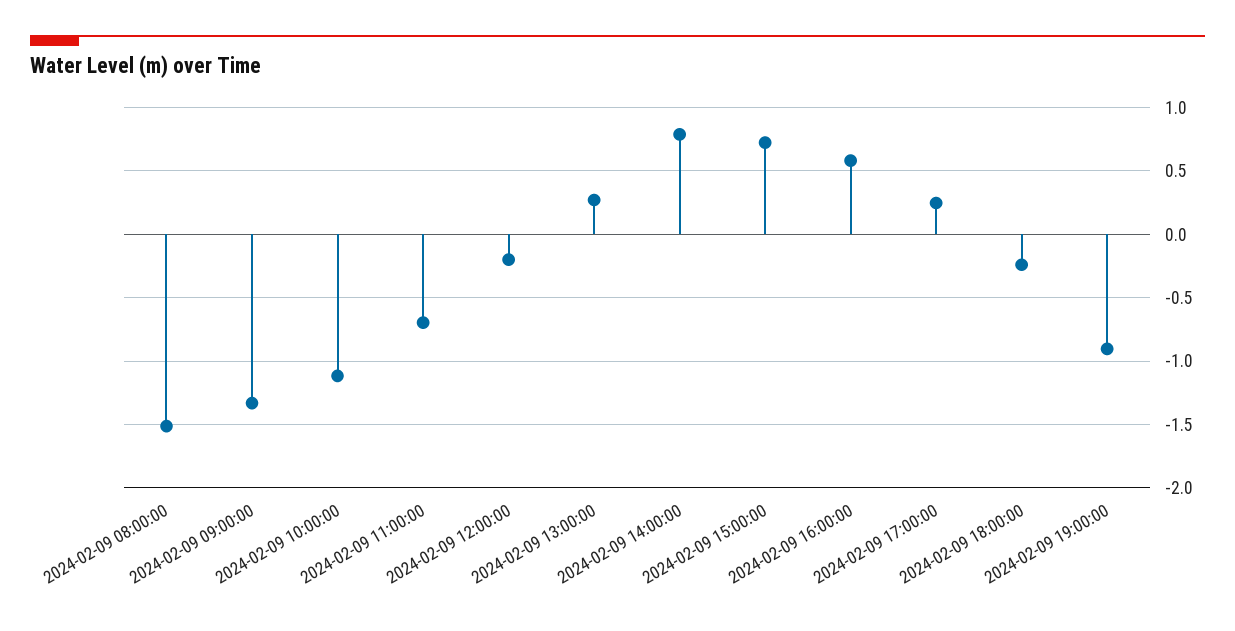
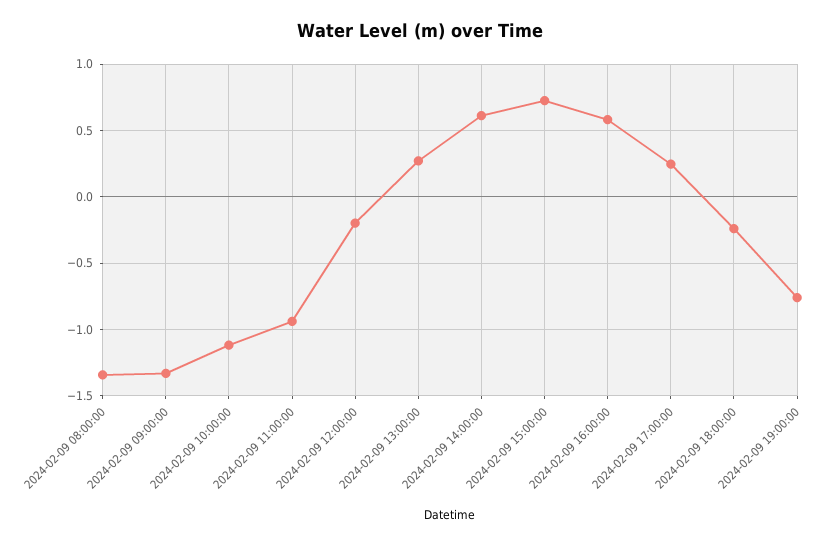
  {
-   "2024-02-09 08:00:00": -1.5,
+   "2024-02-09 08:00:00": -1.35,
    "2024-02-09 09:00:00": -1.35,
    "2024-02-09 10:00:00": -1.1,
-   "2024-02-09 11:00:00": -0.7,
+   "2024-02-09 11:00:00": -0.95,
    "2024-02-09 12:00:00": -0.2,
    "2024-02-09 13:00:00": 0.25,
-   "2024-02-09 14:00:00": 0.8,
+   "2024-02-09 14:00:00": 0.6,
    "2024-02-09 15:00:00": 0.7,
    "2024-02-09 16:00:00": 0.6,
    "2024-02-09 17:00:00": 0.25,
    "2024-02-09 18:00:00": -0.25,
-   "2024-02-09 19:00:00": -0.9
+   "2024-02-09 19:00:00": -0.75
  }

